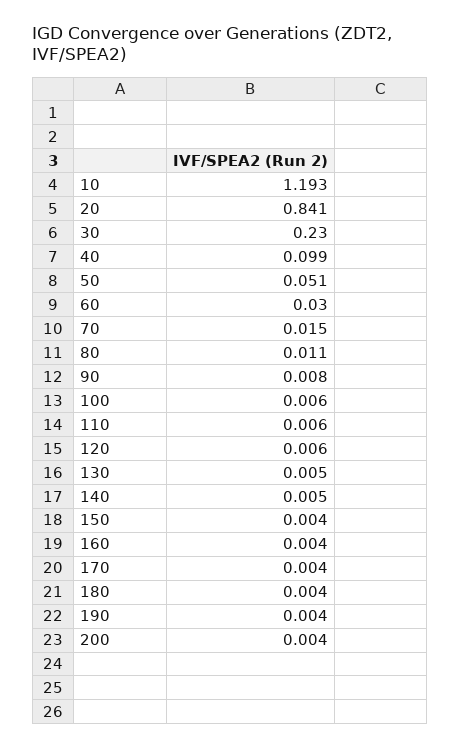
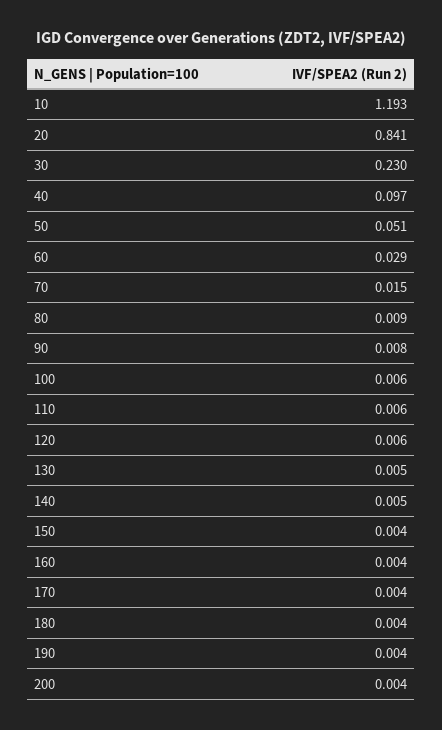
  {
    "10": 1.193,
    "20": 0.841,
    "30": 0.23,
-   "40": 0.099,
+   "40": 0.097,
    "50": 0.051,
-   "60": 0.03,
+   "60": 0.029,
    "70": 0.015,
-   "80": 0.011,
+   "80": 0.009,
    "90": 0.008,
    "100": 0.006,
    "110": 0.006,
    "120": 0.006,
    "130": 0.005,
    "140": 0.005,
    "150": 0.004,
    "160": 0.004,
    "170": 0.004,
    "180": 0.004,
    "190": 0.004,
    "200": 0.004
  }

